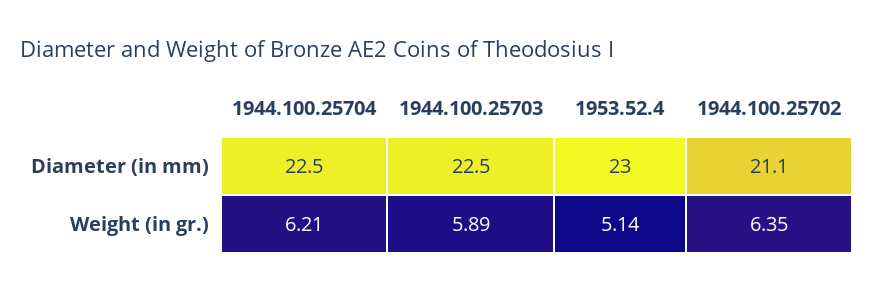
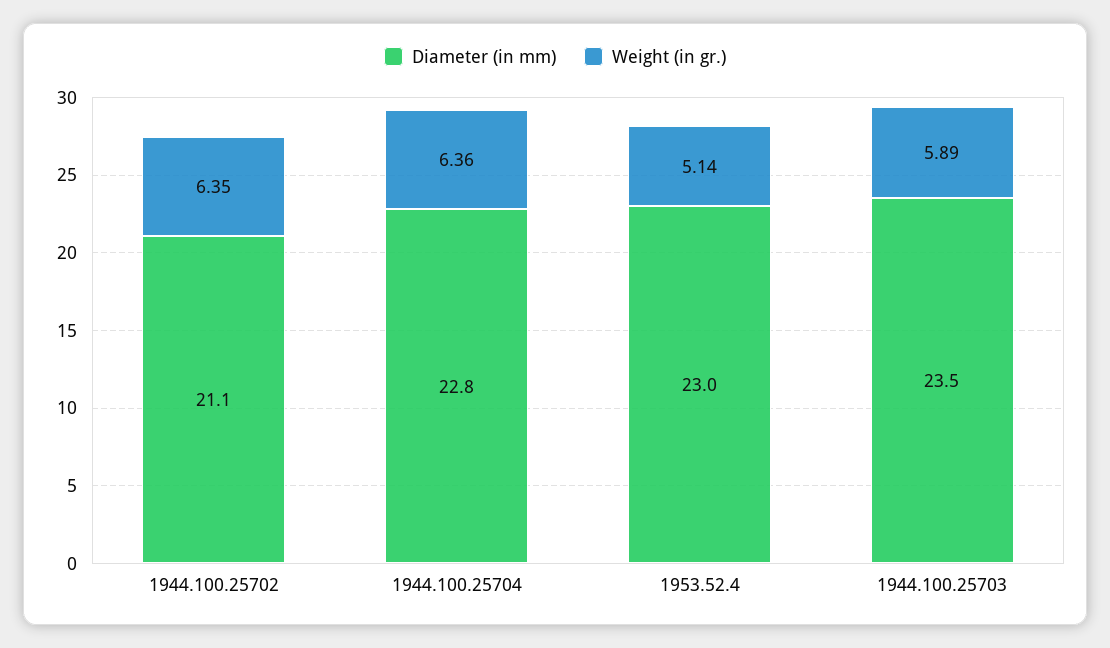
  {
    "Diameter (in mm)": {
-     "1944.100.25704": 22.5,
+     "1944.100.25704": 22.8,
-     "1944.100.25703": 22.5,
+     "1944.100.25703": 23.5,
      "1953.52.4": 23,
      "1944.100.25702": 21.1
    },
    "Weight (in gr.)": {
-     "1944.100.25704": 6.21,
+     "1944.100.25704": 6.36,
      "1944.100.25703": 5.89,
      "1953.52.4": 5.14,
      "1944.100.25702": 6.35
    }
  }

